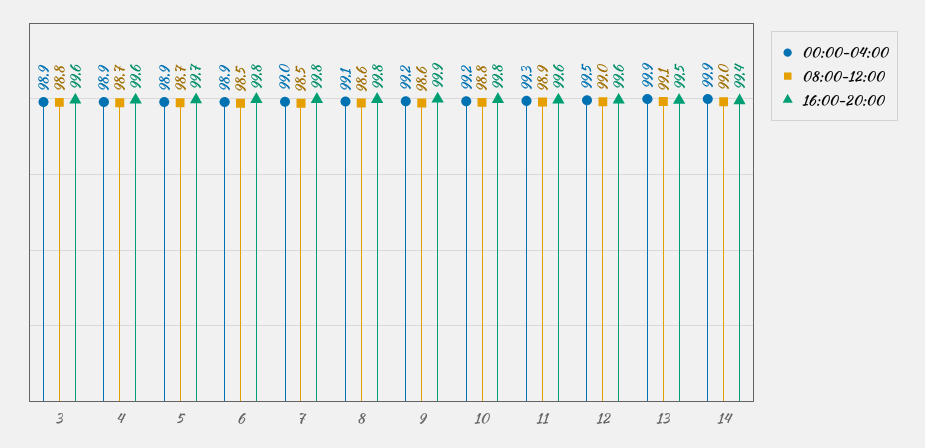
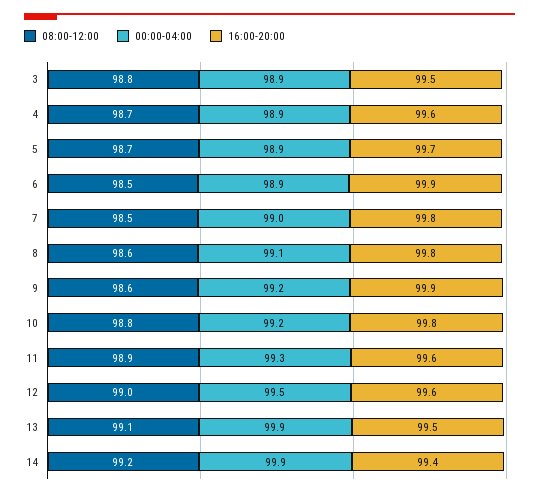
  {
    "00:00-04:00": {
      "3": 98.9,
      "4": 98.9,
      "5": 98.9,
      "6": 98.9,
      "7": 99,
      "8": 99.1,
      "9": 99.2,
      "10": 99.2,
      "11": 99.3,
      "12": 99.5,
      "13": 99.9,
      "14": 99.9
    },
    "08:00-12:00": {
      "3": 98.8,
      "4": 98.7,
      "5": 98.7,
      "6": 98.5,
      "7": 98.5,
      "8": 98.6,
      "9": 98.6,
      "10": 98.8,
      "11": 98.9,
      "12": 99,
      "13": 99.1,
-     "14": 99
+     "14": 99.2
    },
    "16:00-20:00": {
-     "3": 99.6,
+     "3": 99.5,
      "4": 99.6,
      "5": 99.7,
-     "6": 99.8,
+     "6": 99.9,
      "7": 99.8,
      "8": 99.8,
      "9": 99.9,
      "10": 99.8,
      "11": 99.6,
      "12": 99.6,
      "13": 99.5,
      "14": 99.4
    }
  }

